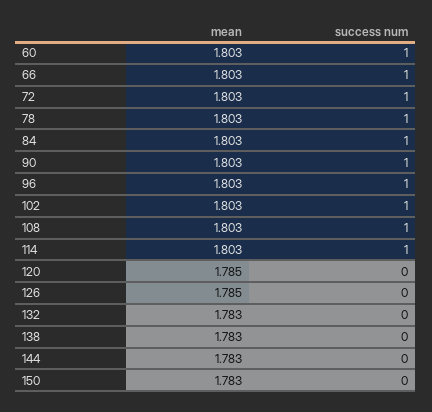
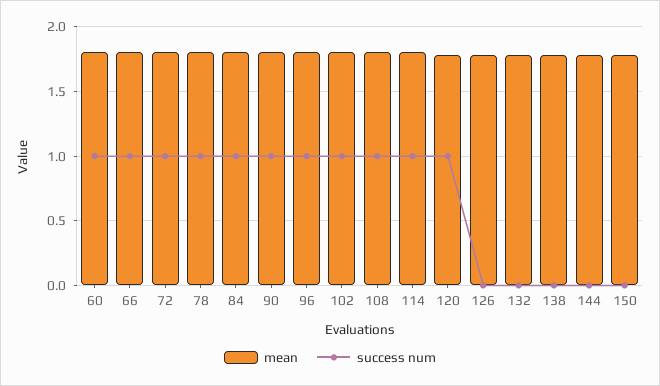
  {
    "mean": {
      "60": 1.803,
      "66": 1.803,
      "72": 1.803,
      "78": 1.803,
      "84": 1.803,
      "90": 1.803,
      "96": 1.803,
      "102": 1.803,
      "108": 1.803,
      "114": 1.803,
      "120": 1.785,
      "126": 1.785,
      "132": 1.783,
      "138": 1.783,
      "144": 1.783,
      "150": 1.783
    },
    "success num": {
      "60": 1,
      "66": 1,
      "72": 1,
      "78": 1,
      "84": 1,
      "90": 1,
      "96": 1,
      "102": 1,
      "108": 1,
      "114": 1,
-     "120": 0,
+     "120": 1,
      "126": 0,
      "132": 0,
      "138": 0,
      "144": 0,
      "150": 0
    }
  }

